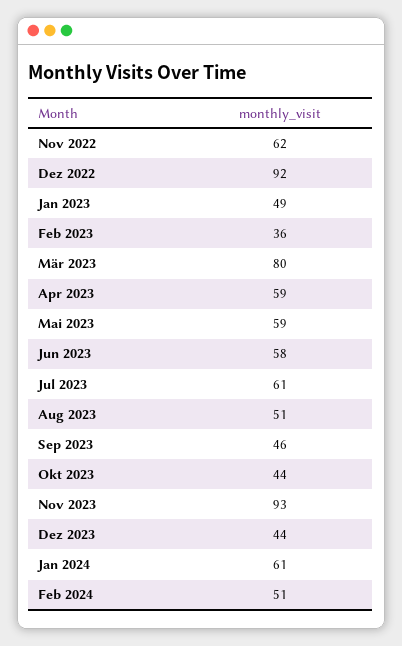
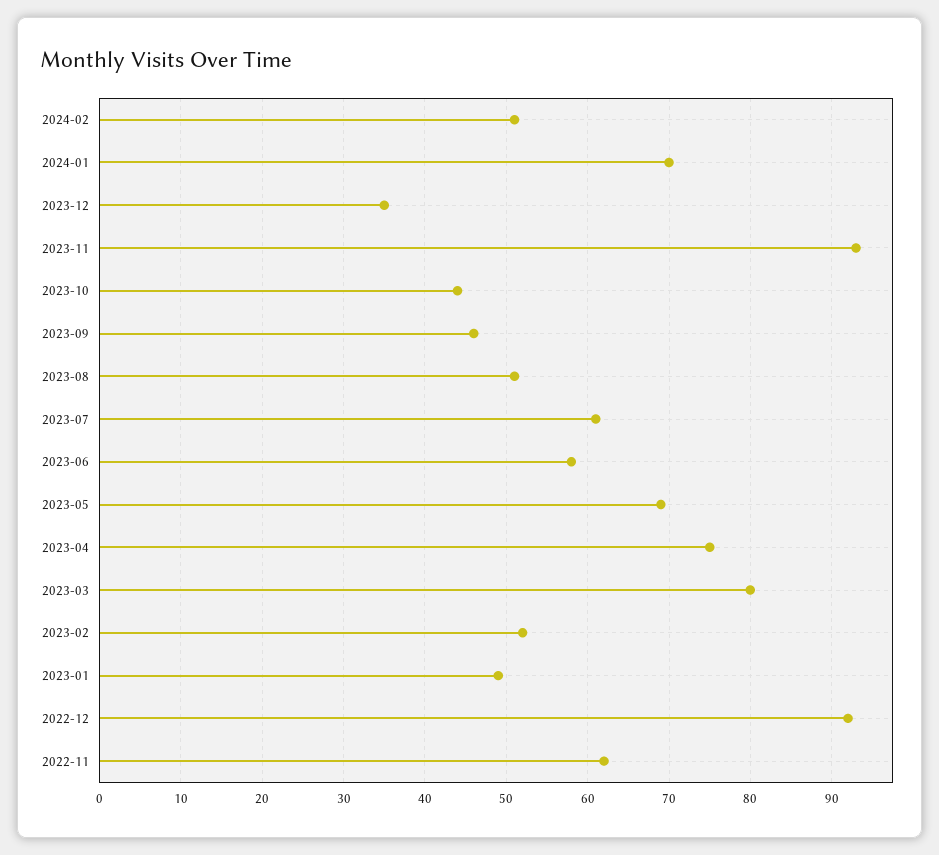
  {
    "Nov 2022": 62,
    "Dez 2022": 92,
    "Jan 2023": 49,
-   "Feb 2023": 36,
+   "Feb 2023": 52,
    "Mär 2023": 80,
-   "Apr 2023": 59,
+   "Apr 2023": 75,
-   "Mai 2023": 59,
+   "Mai 2023": 69,
    "Jun 2023": 58,
    "Jul 2023": 61,
    "Aug 2023": 51,
    "Sep 2023": 46,
    "Okt 2023": 44,
    "Nov 2023": 93,
-   "Dez 2023": 44,
+   "Dez 2023": 35,
-   "Jan 2024": 61,
+   "Jan 2024": 70,
    "Feb 2024": 51
  }

